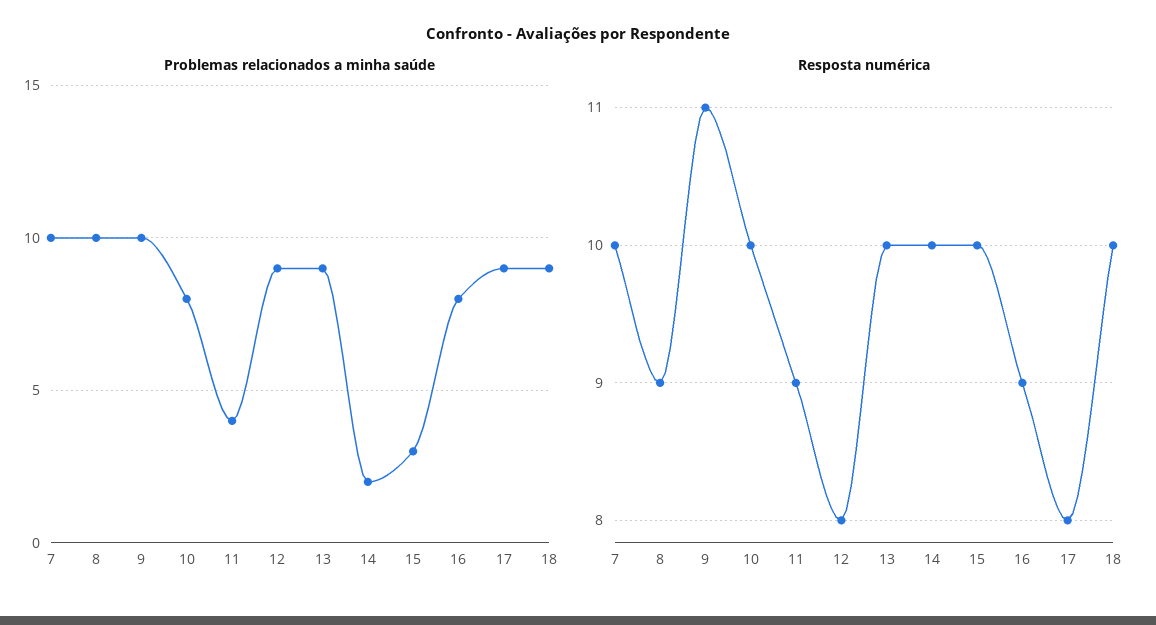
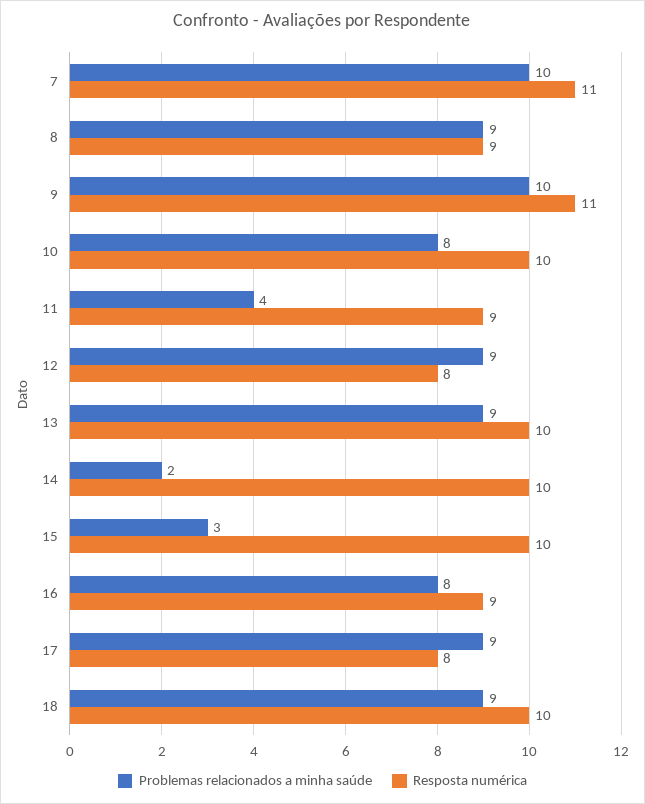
  {
    "Problemas relacionados a minha saúde": {
      "7": 10,
-     "8": 10,
+     "8": 9,
      "9": 10,
      "10": 8,
      "11": 4,
      "12": 9,
      "13": 9,
      "14": 2,
      "15": 3,
      "16": 8,
      "17": 9,
      "18": 9
    },
    "Resposta numérica": {
-     "7": 10,
+     "7": 11,
      "8": 9,
      "9": 11,
      "10": 10,
      "11": 9,
      "12": 8,
      "13": 10,
      "14": 10,
      "15": 10,
      "16": 9,
      "17": 8,
      "18": 10
    }
  }

